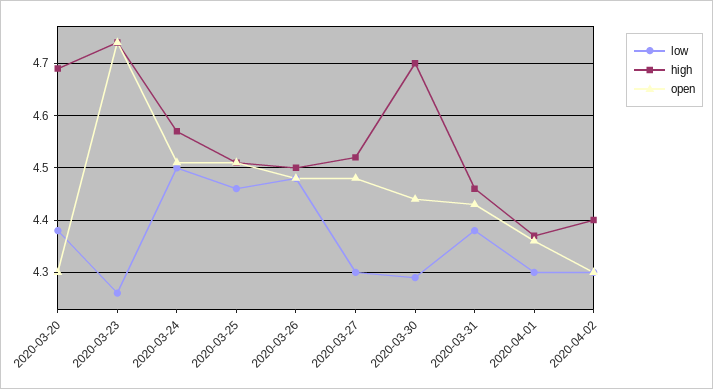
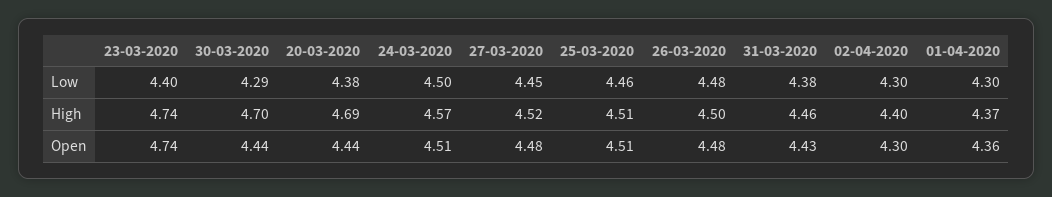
  {
    "low": {
      "2020-03-20": 4.38,
-     "2020-03-23": 4.25,
+     "2020-03-23": 4.4,
      "2020-03-24": 4.5,
      "2020-03-25": 4.46,
      "2020-03-26": 4.48,
-     "2020-03-27": 4.3,
+     "2020-03-27": 4.45,
      "2020-03-30": 4.29,
      "2020-03-31": 4.38,
      "2020-04-01": 4.3,
      "2020-04-02": 4.3
    },
    "high": {
      "2020-03-20": 4.69,
      "2020-03-23": 4.74,
      "2020-03-24": 4.57,
      "2020-03-25": 4.51,
      "2020-03-26": 4.5,
      "2020-03-27": 4.52,
      "2020-03-30": 4.7,
      "2020-03-31": 4.46,
      "2020-04-01": 4.37,
      "2020-04-02": 4.4
    },
    "open": {
-     "2020-03-20": 4.3,
+     "2020-03-20": 4.44,
      "2020-03-23": 4.74,
      "2020-03-24": 4.51,
      "2020-03-25": 4.51,
      "2020-03-26": 4.48,
      "2020-03-27": 4.48,
      "2020-03-30": 4.44,
      "2020-03-31": 4.43,
      "2020-04-01": 4.36,
      "2020-04-02": 4.3
    }
  }

